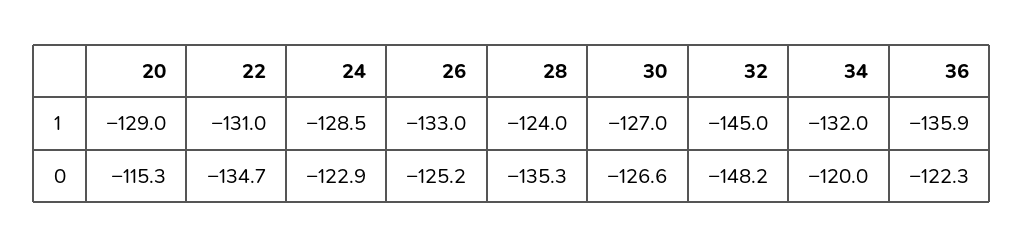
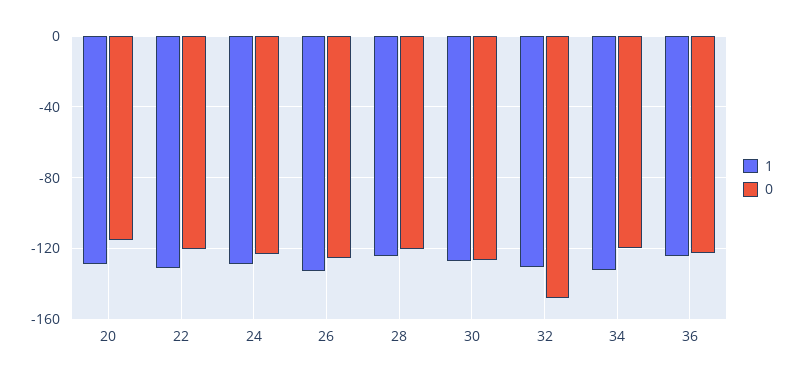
  {
    "1": {
      "20": -129,
      "22": -131,
      "24": -128.5,
      "26": -133,
      "28": -124,
      "30": -127,
-     "32": -145,
+     "32": -130,
      "34": -132,
-     "36": -135.9
+     "36": -125
    },
    "0": {
      "20": -115.3,
-     "22": -134.7,
+     "22": -120,
      "24": -122.9,
      "26": -125.2,
-     "28": -135.3,
+     "28": -120,
      "30": -126.6,
      "32": -148.2,
      "34": -120,
      "36": -122.3
    }
  }

